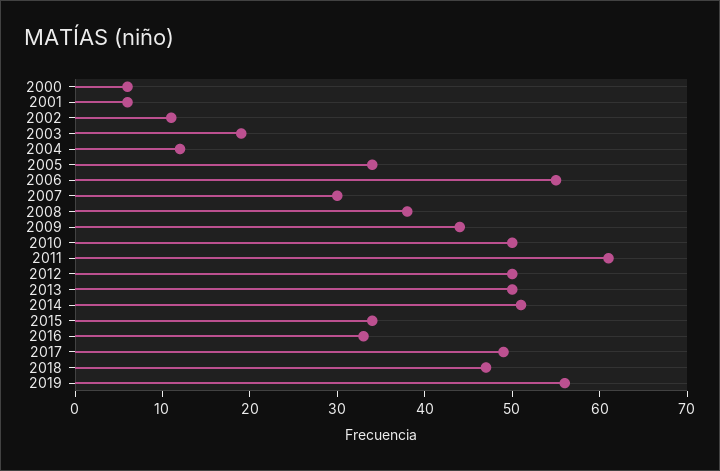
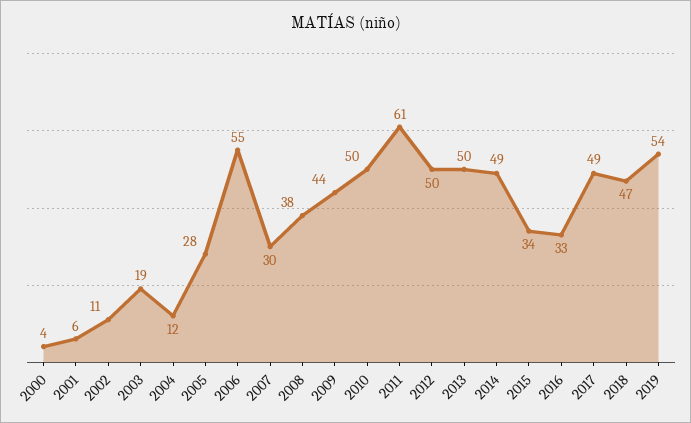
  {
-   "2000": 6,
+   "2000": 4,
    "2001": 6,
    "2002": 11,
    "2003": 19,
    "2004": 12,
-   "2005": 34,
+   "2005": 28,
    "2006": 55,
    "2007": 30,
    "2008": 38,
    "2009": 44,
    "2010": 50,
    "2011": 61,
    "2012": 50,
    "2013": 50,
-   "2014": 51,
+   "2014": 49,
    "2015": 34,
    "2016": 33,
    "2017": 49,
    "2018": 47,
-   "2019": 56
+   "2019": 54
  }

